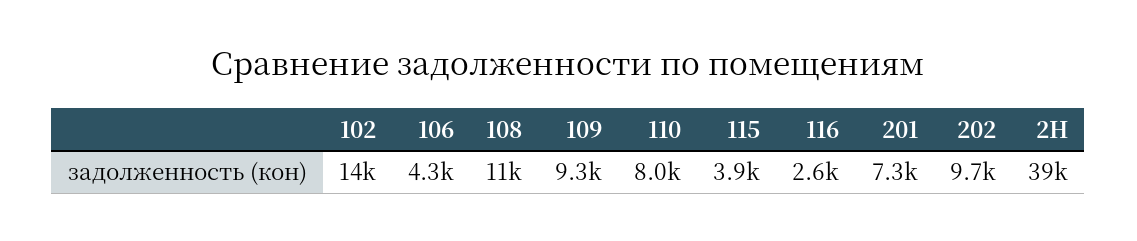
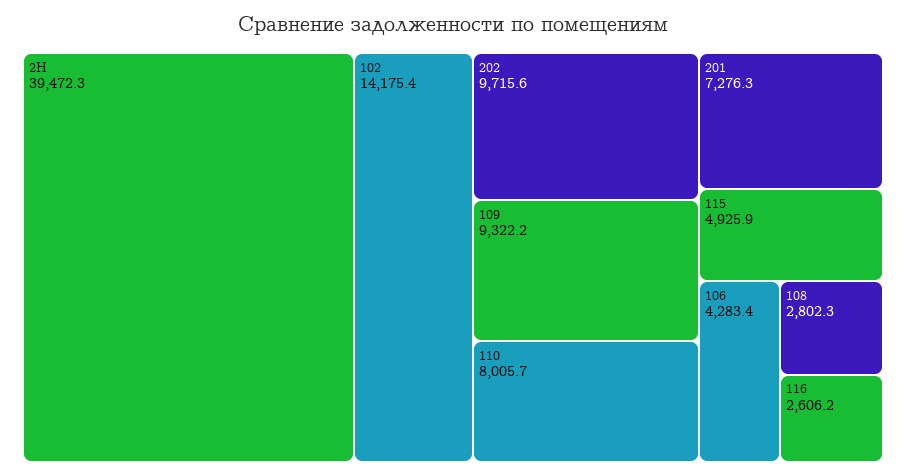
  {
    "102": 14175.4,
    "106": 4283.4,
-   "108": 11000,
+   "108": 2802.3,
    "109": 9322.2,
    "110": 8005.7,
-   "115": 3900,
+   "115": 4925.9,
    "116": 2606.2,
    "201": 7276.3,
    "202": 9715.6,
    "2Н": 39472.3
  }

